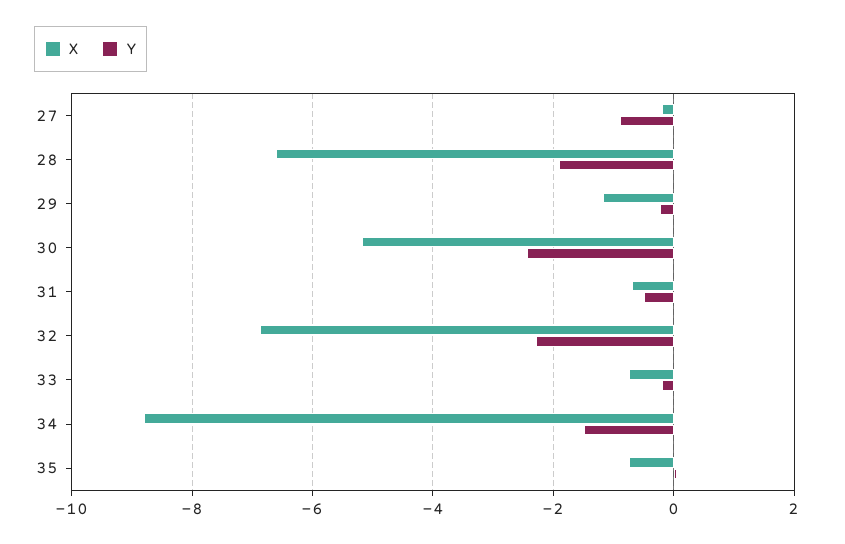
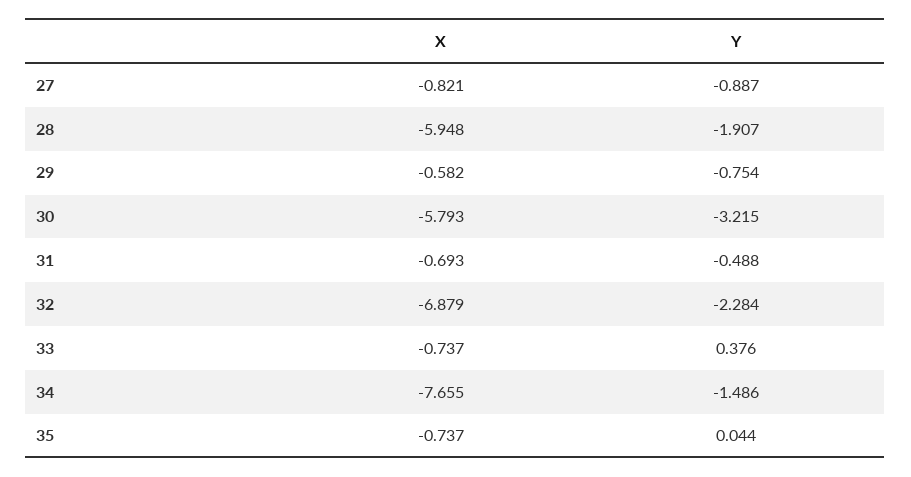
  {
    "X": {
-     "27": -0.2,
+     "27": -0.821,
-     "28": -6.6,
+     "28": -5.948,
-     "29": -1.2,
+     "29": -0.582,
-     "30": -5.2,
+     "30": -5.793,
      "31": -0.693,
      "32": -6.879,
      "33": -0.737,
-     "34": -8.8,
+     "34": -7.655,
      "35": -0.737
    },
    "Y": {
      "27": -0.887,
      "28": -1.907,
-     "29": -0.2,
+     "29": -0.754,
-     "30": -2.4,
+     "30": -3.215,
      "31": -0.488,
      "32": -2.284,
-     "33": -0.2,
+     "33": 0.376,
      "34": -1.486,
      "35": 0.044
    }
  }

